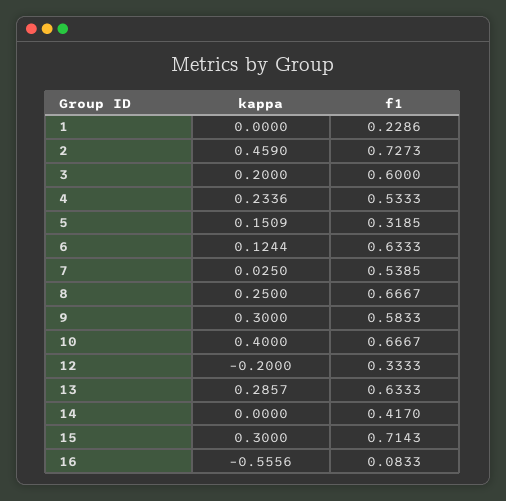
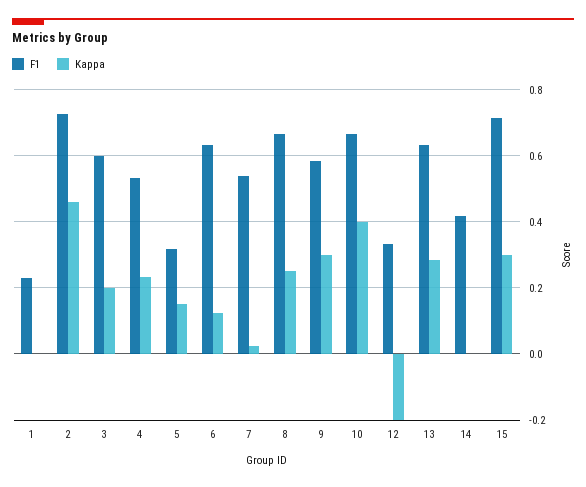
  {
    "kappa": {
      "1": 0,
      "2": 0.459,
      "3": 0.2,
      "4": 0.2336,
      "5": 0.1509,
      "6": 0.1244,
      "7": 0.025,
      "8": 0.25,
      "9": 0.3,
      "10": 0.4,
      "12": -0.2,
      "13": 0.2857,
      "14": 0,
-     "15": 0.3,
+     "15": 0.3
-     "16": -0.5556
    },
    "f1": {
      "1": 0.2286,
      "2": 0.7273,
      "3": 0.6,
      "4": 0.5333,
      "5": 0.3185,
      "6": 0.6333,
      "7": 0.5385,
      "8": 0.6667,
      "9": 0.5833,
      "10": 0.6667,
      "12": 0.3333,
      "13": 0.6333,
      "14": 0.417,
-     "15": 0.7143,
+     "15": 0.7143
-     "16": 0.0833
    }
  }

